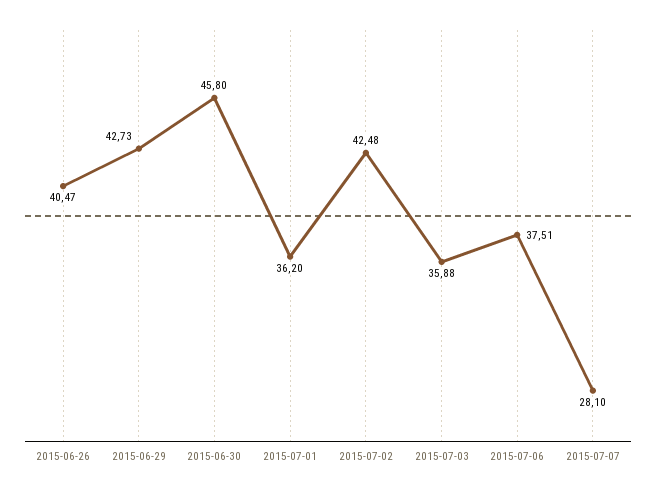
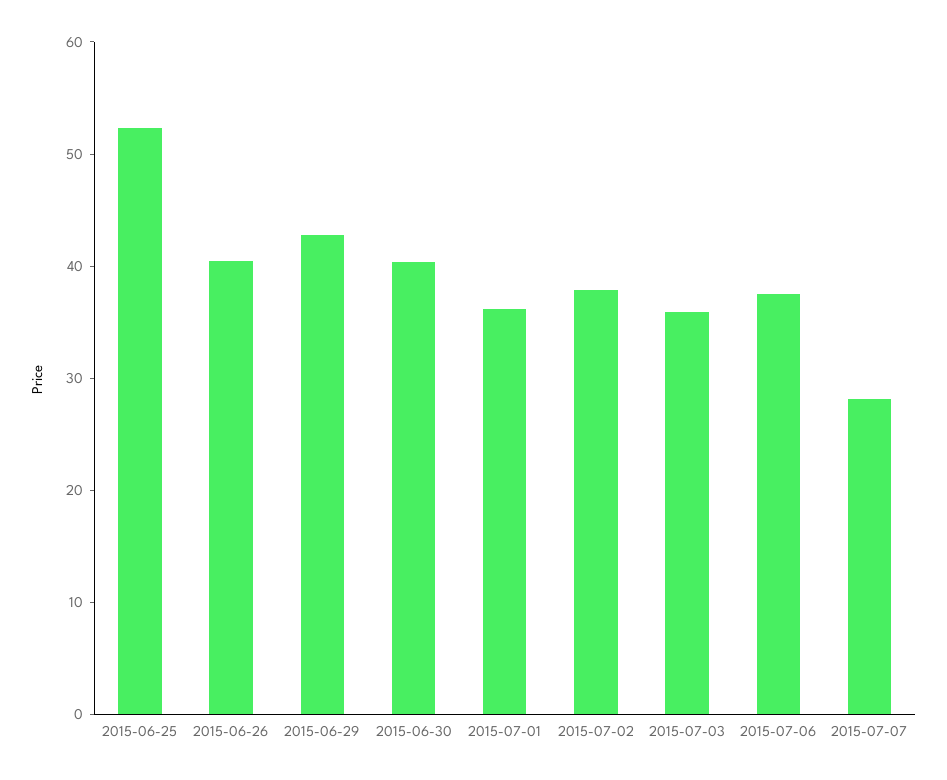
  {
    "2015-06-26": 40.47,
    "2015-06-29": 42.73,
-   "2015-06-30": 45.8,
+   "2015-06-30": 40,
    "2015-07-01": 36.2,
-   "2015-07-02": 42.48,
+   "2015-07-02": 38,
    "2015-07-03": 35.88,
    "2015-07-06": 37.51,
-   "2015-07-07": 28.1
+   "2015-07-07": 28.1,
+   "2015-06-25": 52
  }

